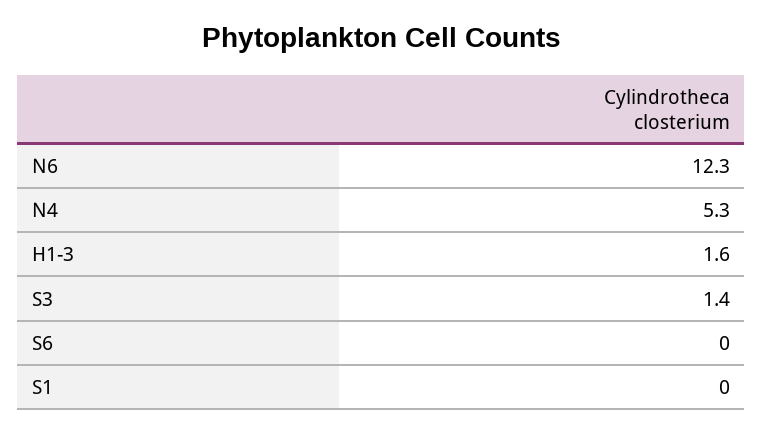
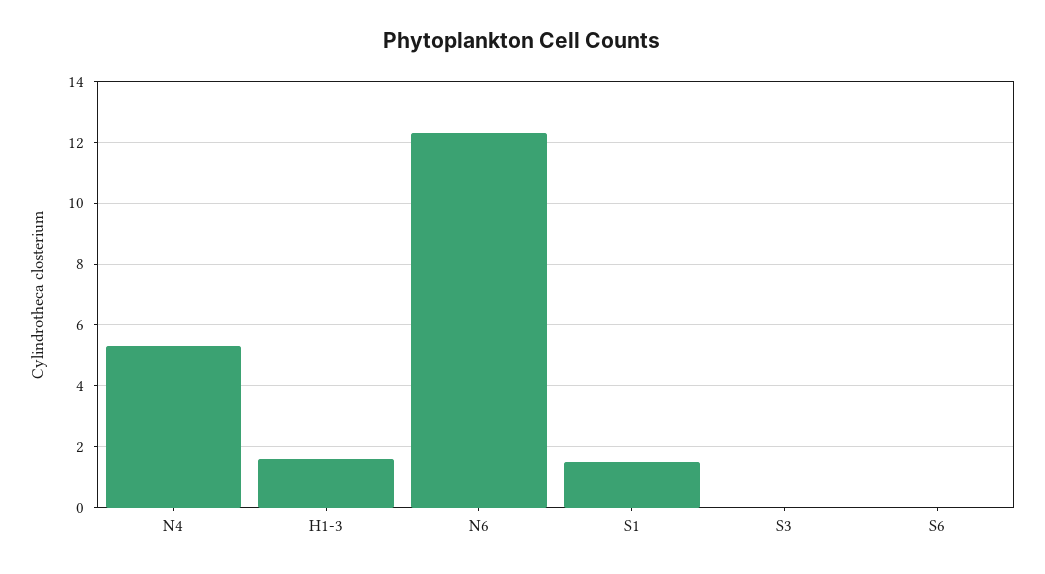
  {
    "N6": 12.3,
    "N4": 5.3,
    "H1-3": 1.6,
-   "S3": 1.4,
+   "S3": 0,
    "S6": 0,
-   "S1": 0
+   "S1": 1.5
  }

